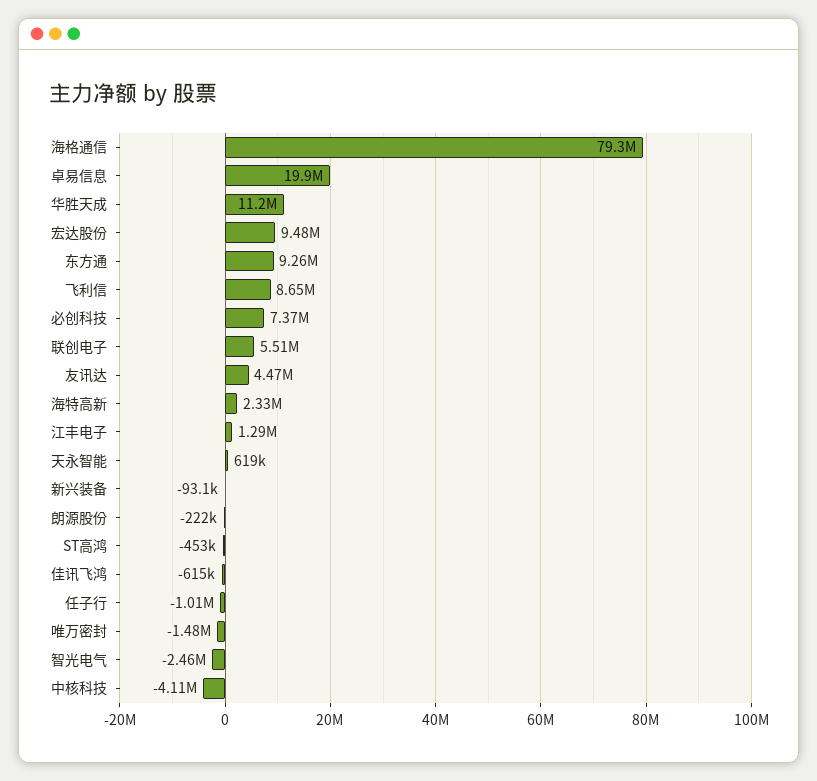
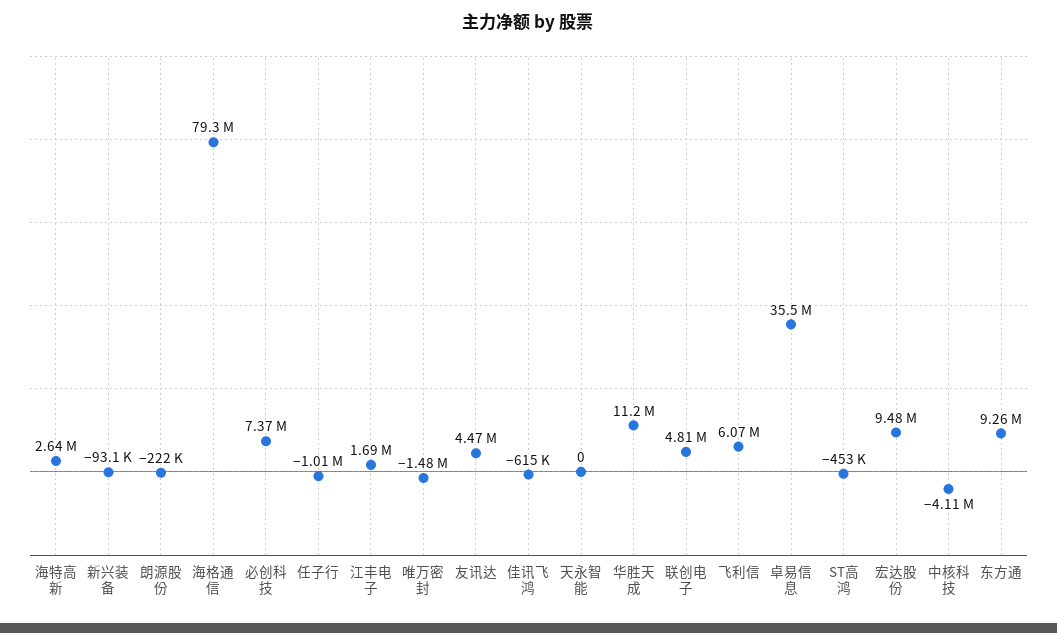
  {
    "海格通信": 79300000,
-   "卓易信息": 19900000,
+   "卓易信息": 35500000,
    "华胜天成": 11200000,
    "宏达股份": 9480000,
    "东方通": 9260000,
-   "飞利信": 8650000,
+   "飞利信": 6070000,
    "必创科技": 7370000,
-   "联创电子": 5510000,
+   "联创电子": 4810000,
    "友讯达": 4470000,
-   "海特高新": 2330000,
+   "海特高新": 2640000,
-   "江丰电子": 1290000,
+   "江丰电子": 1690000,
-   "天永智能": 619000,
+   "天永智能": 0,
    "新兴装备": -93100,
    "朗源股份": -222000,
    "ST高鸿": -453000,
    "佳讯飞鸿": -615000,
    "任子行": -1010000,
    "唯万密封": -1480000,
-   "智光电气": -2460000,
    "中核科技": -4110000
  }

